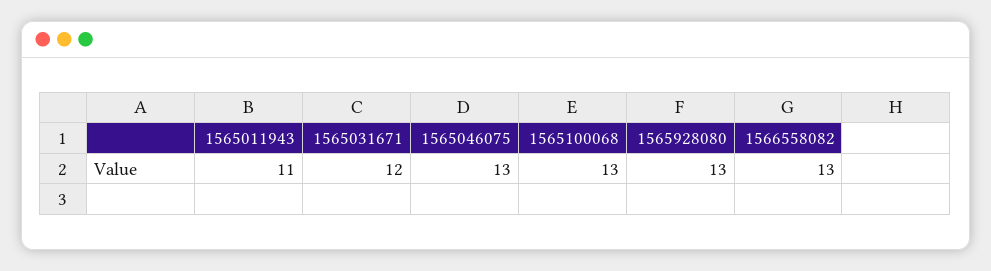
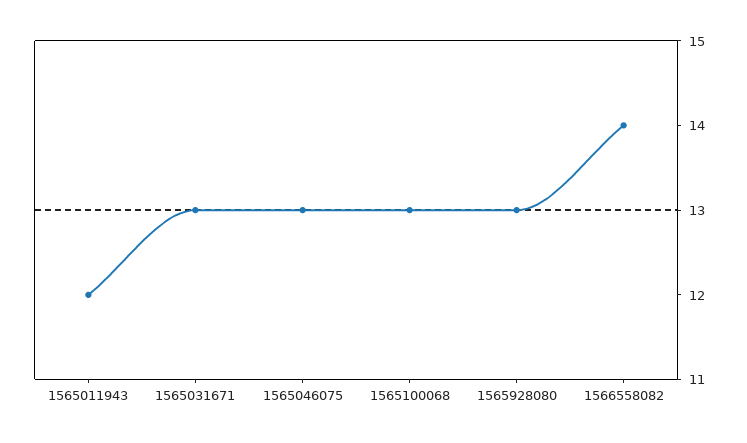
  {
-   "1565011943": 11,
+   "1565011943": 12,
-   "1565031671": 12,
+   "1565031671": 13,
    "1565046075": 13,
    "1565100068": 13,
    "1565928080": 13,
-   "1566558082": 13
+   "1566558082": 14
  }

